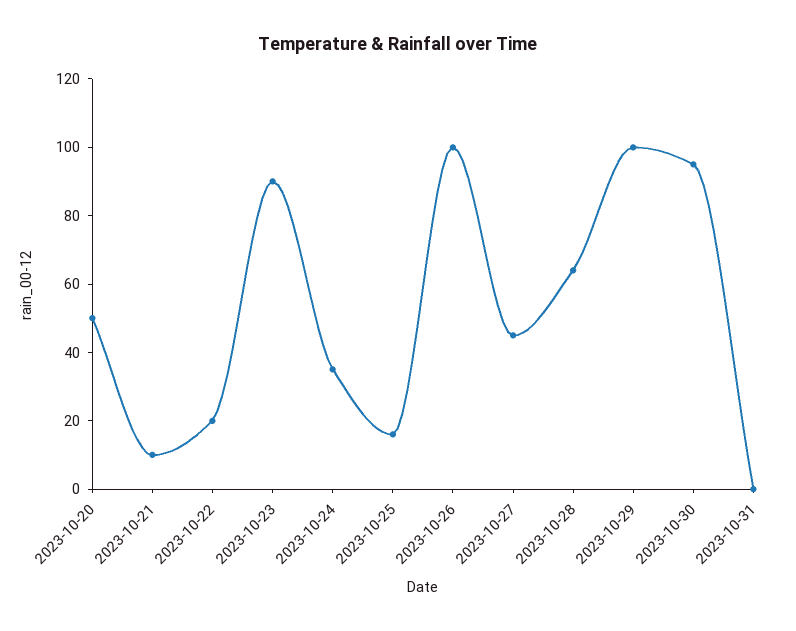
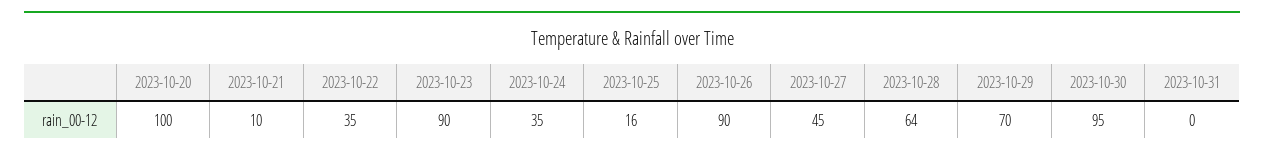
  {
-   "2023-10-20": 50,
+   "2023-10-20": 100,
    "2023-10-21": 10,
-   "2023-10-22": 20,
+   "2023-10-22": 35,
    "2023-10-23": 90,
    "2023-10-24": 35,
    "2023-10-25": 16,
-   "2023-10-26": 100,
+   "2023-10-26": 90,
    "2023-10-27": 45,
    "2023-10-28": 64,
-   "2023-10-29": 100,
+   "2023-10-29": 70,
    "2023-10-30": 95,
    "2023-10-31": 0
  }

